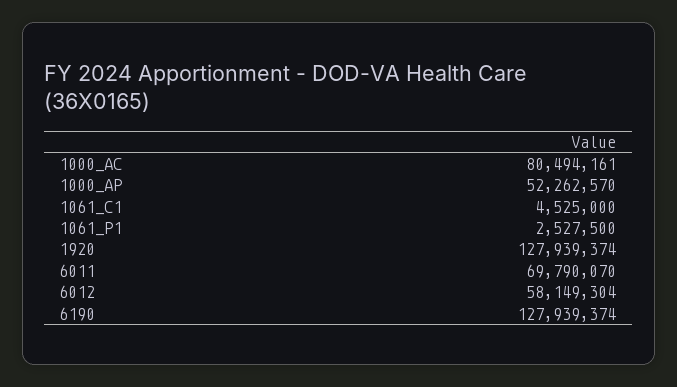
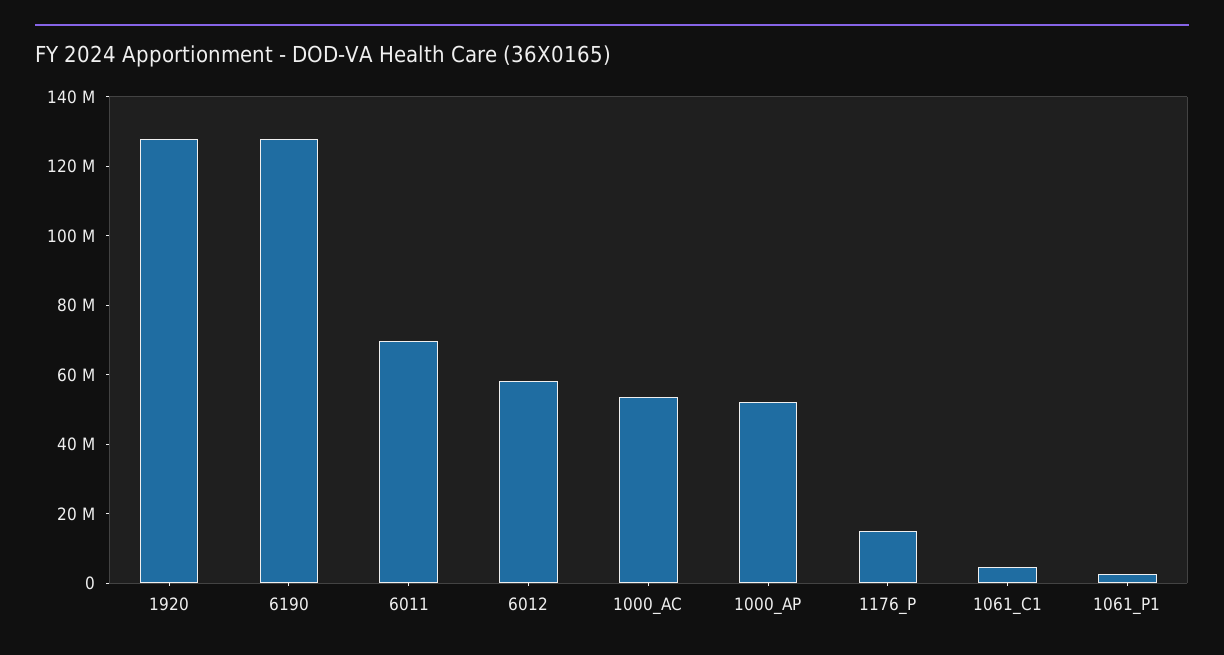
  {
-   "1000_AC": 80494161,
+   "1000_AC": 55000000,
    "1000_AP": 52262570,
    "1061_C1": 4525000,
    "1061_P1": 2527500,
    "1920": 127939374,
    "6011": 69790070,
    "6012": 58149304,
-   "6190": 127939374
+   "6190": 127939374,
+   "1176_P": 15000000
  }

